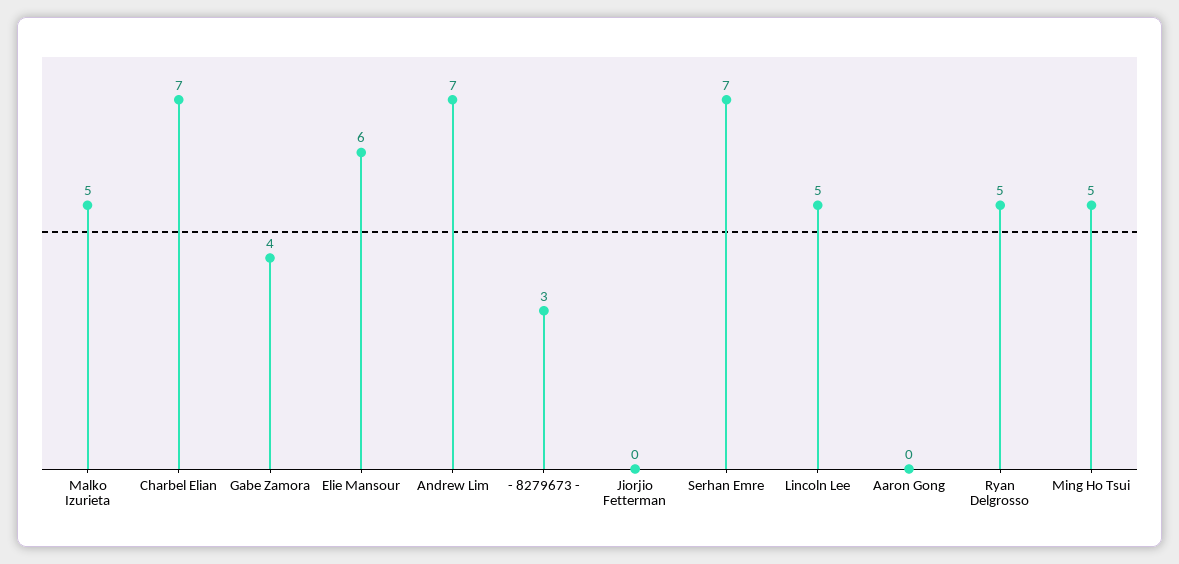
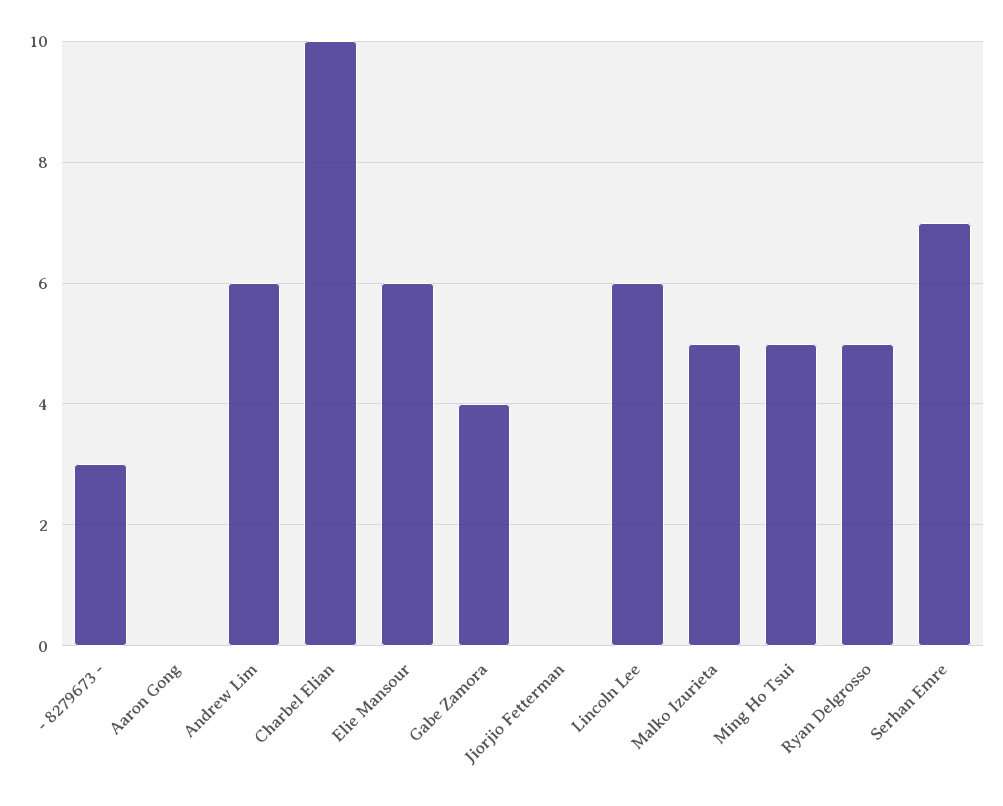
  {
    "Malko Izurieta": 5,
-   "Charbel Elian": 7,
+   "Charbel Elian": 10,
    "Gabe Zamora": 4,
    "Elie Mansour": 6,
-   "Andrew Lim": 7,
+   "Andrew Lim": 6,
    "- 8279673 -": 3,
    "Jiorjio Fetterman": 0,
    "Serhan Emre": 7,
-   "Lincoln Lee": 5,
+   "Lincoln Lee": 6,
    "Aaron Gong": 0,
    "Ryan Delgrosso": 5,
    "Ming Ho Tsui": 5
  }

